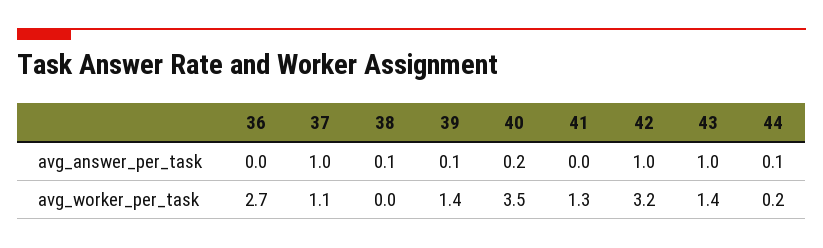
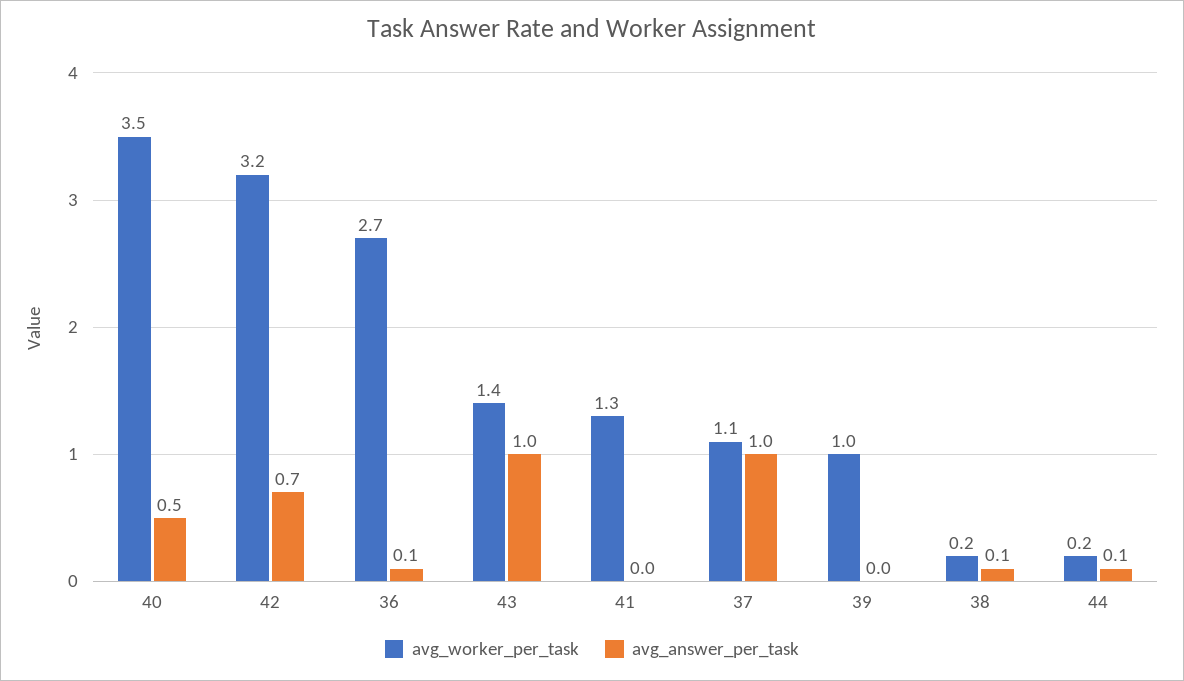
  {
    "avg_answer_per_task": {
-     "36": 0,
+     "36": 0.1,
      "37": 1,
      "38": 0.1,
-     "39": 0.1,
+     "39": 0,
-     "40": 0.2,
+     "40": 0.5,
      "41": 0,
-     "42": 1,
+     "42": 0.7,
      "43": 1,
      "44": 0.1
    },
    "avg_worker_per_task": {
      "36": 2.7,
      "37": 1.1,
-     "38": 0,
+     "38": 0.2,
-     "39": 1.4,
+     "39": 1,
      "40": 3.5,
      "41": 1.3,
      "42": 3.2,
      "43": 1.4,
      "44": 0.2
    }
  }

